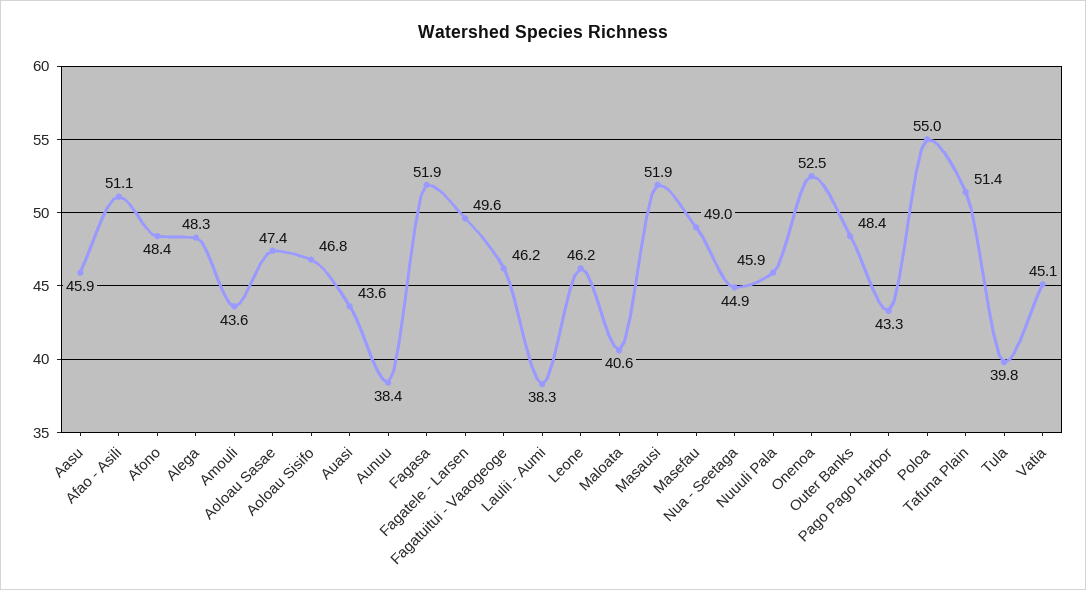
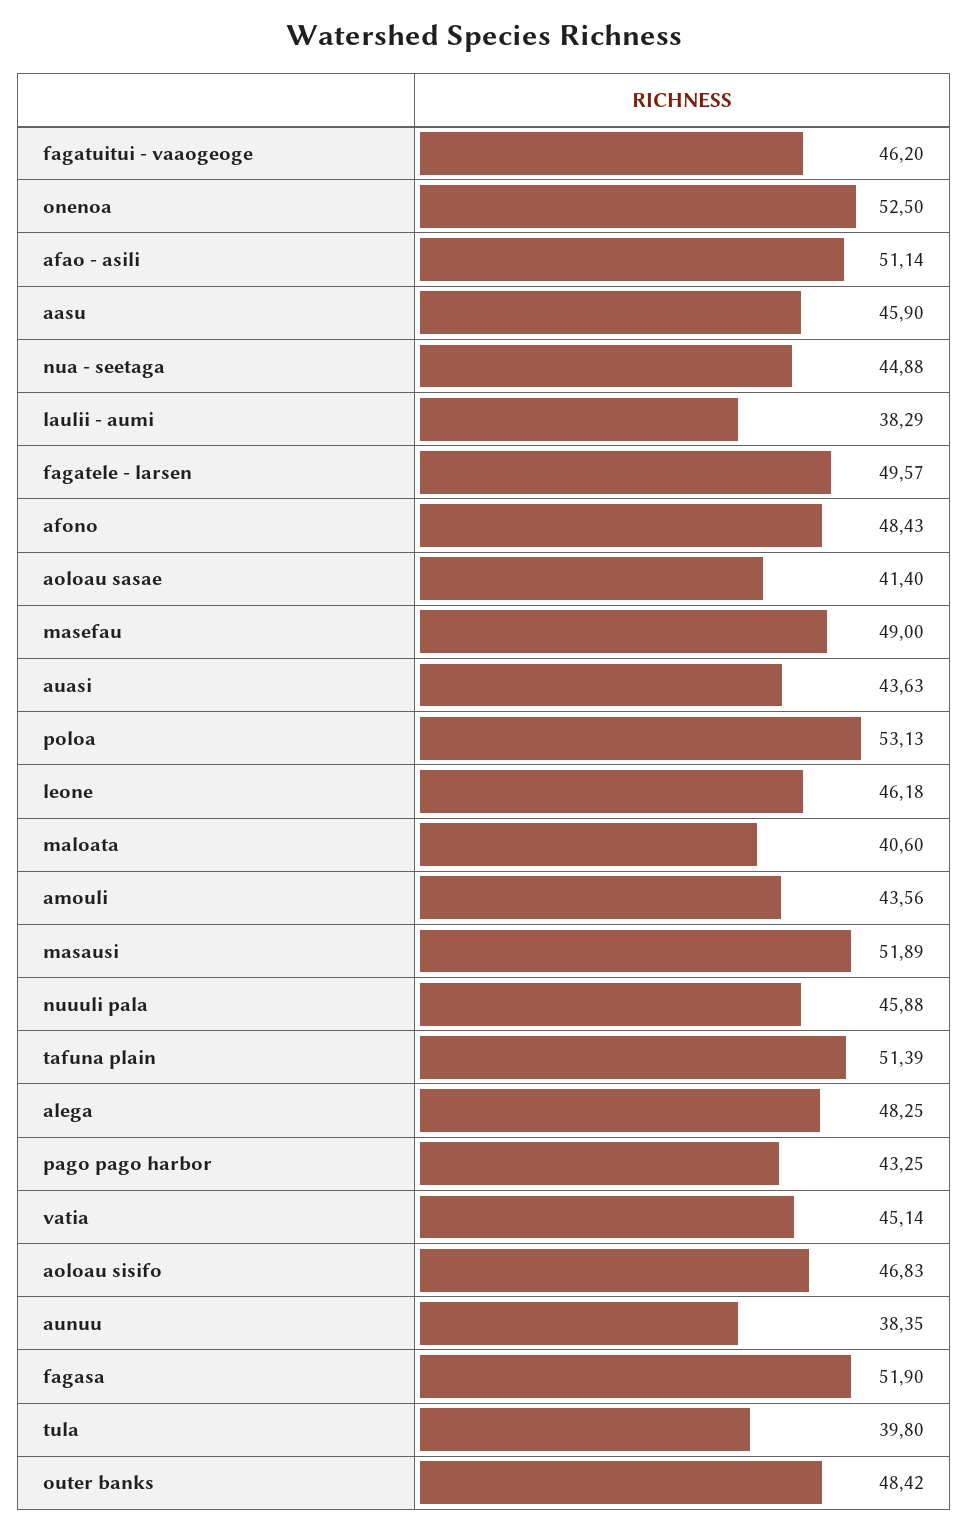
  {
    "Aasu": 45.9,
    "Afao - Asili": 51.14,
    "Afono": 48.43,
    "Alega": 48.25,
    "Amouli": 43.56,
-   "Aoloau Sasae": 47.4,
+   "Aoloau Sasae": 41.4,
    "Aoloau Sisifo": 46.83,
    "Auasi": 43.63,
    "Aunuu": 38.35,
    "Fagasa": 51.9,
    "Fagatele - Larsen": 49.57,
    "Fagatuitui - Vaaogeoge": 46.2,
    "Laulii - Aumi": 38.29,
    "Leone": 46.18,
    "Maloata": 40.6,
    "Masausi": 51.89,
    "Masefau": 49,
    "Nua - Seetaga": 44.88,
    "Nuuuli Pala": 45.88,
    "Onenoa": 52.5,
    "Outer Banks": 48.42,
    "Pago Pago Harbor": 43.25,
-   "Poloa": 55,
+   "Poloa": 53.13,
    "Tafuna Plain": 51.39,
    "Tula": 39.8,
    "Vatia": 45.14
  }

